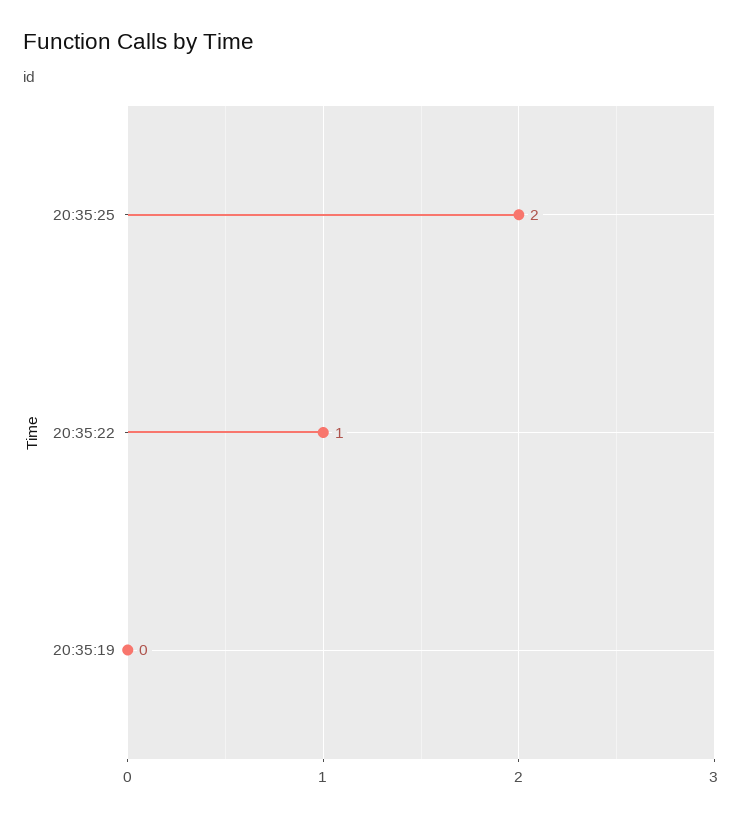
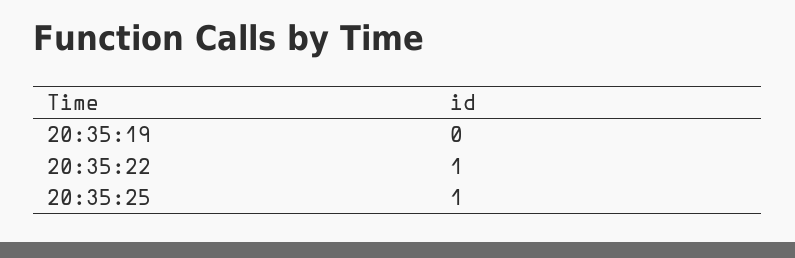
  {
-   "20:35:25": 2,
+   "20:35:25": 1,
    "20:35:22": 1,
    "20:35:19": 0
  }

